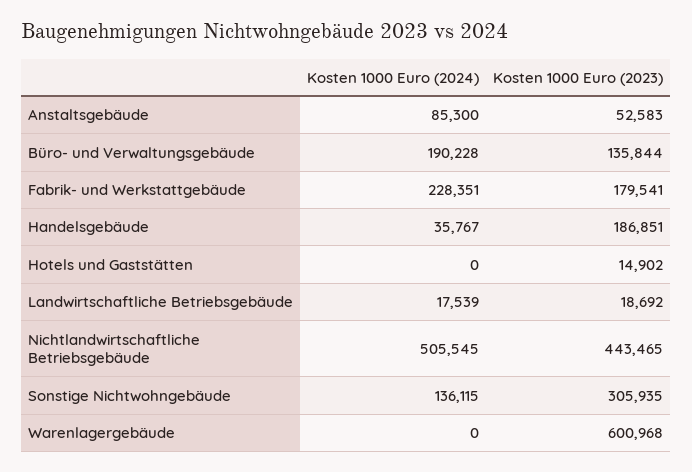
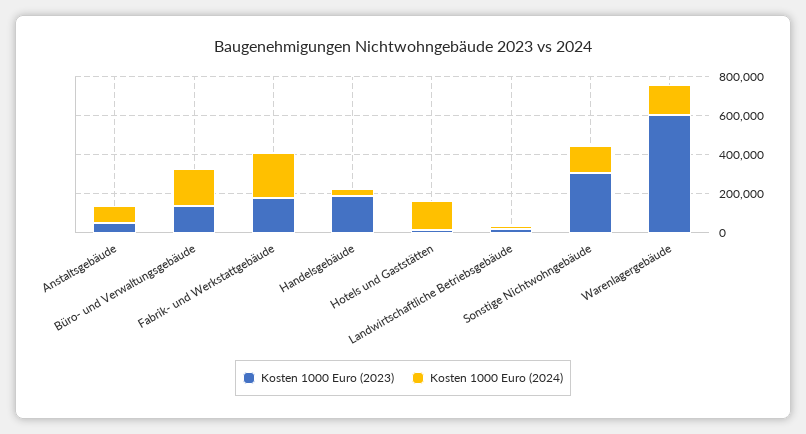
  {
    "Kosten 1000 Euro (2024)": {
      "Anstaltsgebäude": 85300,
      "Büro- und Verwaltungsgebäude": 190228,
      "Fabrik- und Werkstattgebäude": 228351,
      "Handelsgebäude": 35767,
-     "Hotels und Gaststätten": 0,
+     "Hotels und Gaststätten": 150000,
      "Landwirtschaftliche Betriebsgebäude": 17539,
-     "Nichtlandwirtschaftliche Betriebsgebäude": 505545,
      "Sonstige Nichtwohngebäude": 136115,
-     "Warenlagergebäude": 0
+     "Warenlagergebäude": 150000
    },
    "Kosten 1000 Euro (2023)": {
      "Anstaltsgebäude": 52583,
      "Büro- und Verwaltungsgebäude": 135844,
      "Fabrik- und Werkstattgebäude": 179541,
      "Handelsgebäude": 186851,
      "Hotels und Gaststätten": 14902,
      "Landwirtschaftliche Betriebsgebäude": 18692,
-     "Nichtlandwirtschaftliche Betriebsgebäude": 443465,
      "Sonstige Nichtwohngebäude": 305935,
      "Warenlagergebäude": 600968
    }
  }

